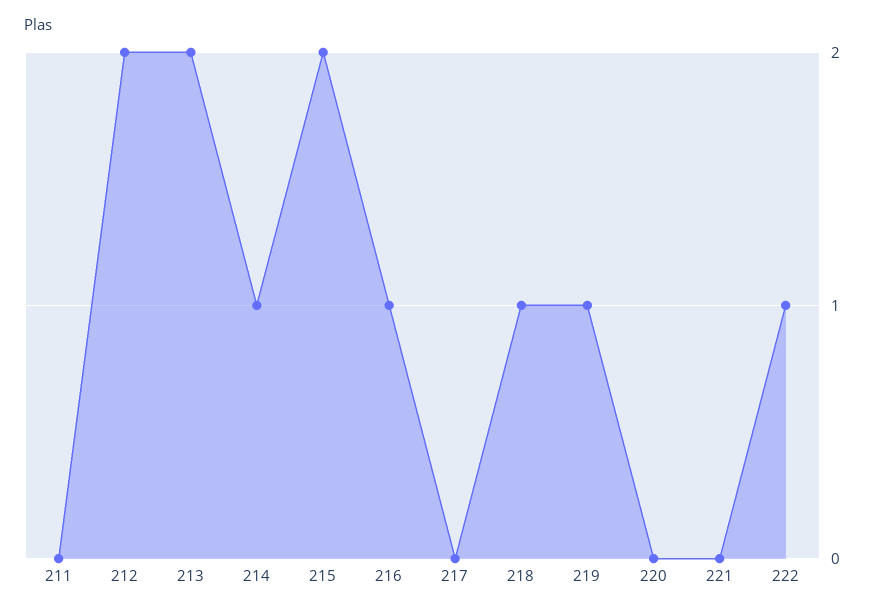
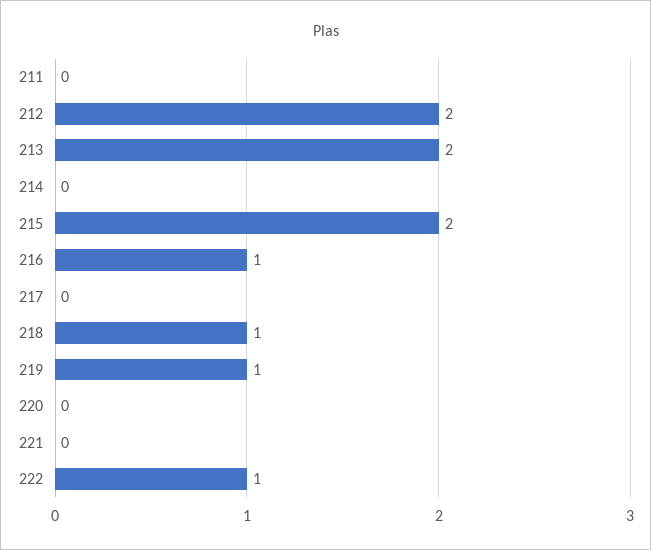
  {
    "211": 0,
    "212": 2,
    "213": 2,
-   "214": 1,
+   "214": 0,
    "215": 2,
    "216": 1,
    "217": 0,
    "218": 1,
    "219": 1,
    "220": 0,
    "221": 0,
    "222": 1
  }

